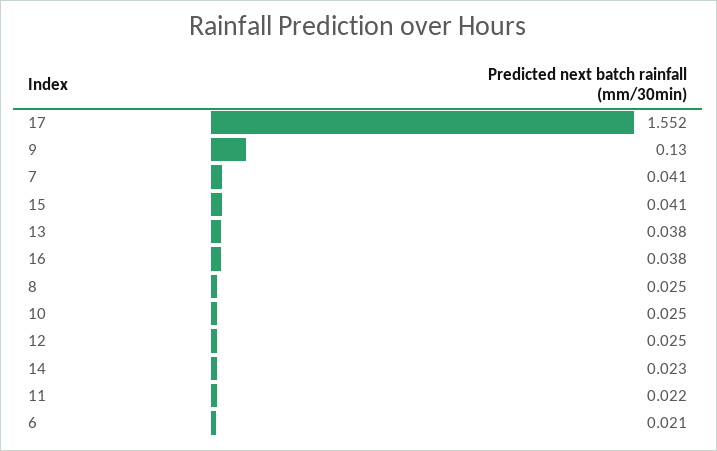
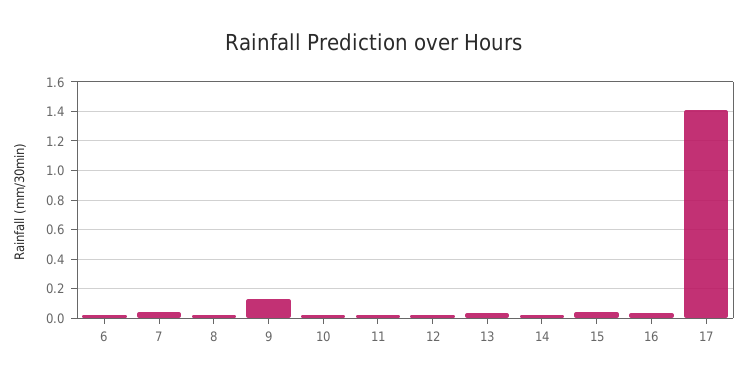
  {
-   "17": 1.552,
+   "17": 1.4,
    "9": 0.13,
    "7": 0.041,
    "15": 0.041,
    "13": 0.038,
    "16": 0.038,
    "8": 0.025,
    "10": 0.025,
    "12": 0.025,
    "14": 0.023,
    "11": 0.022,
    "6": 0.021
  }

